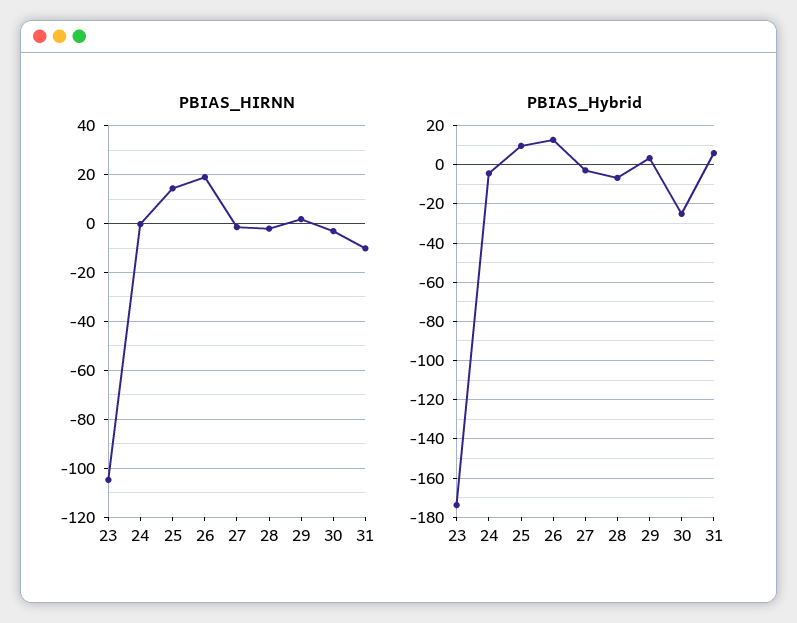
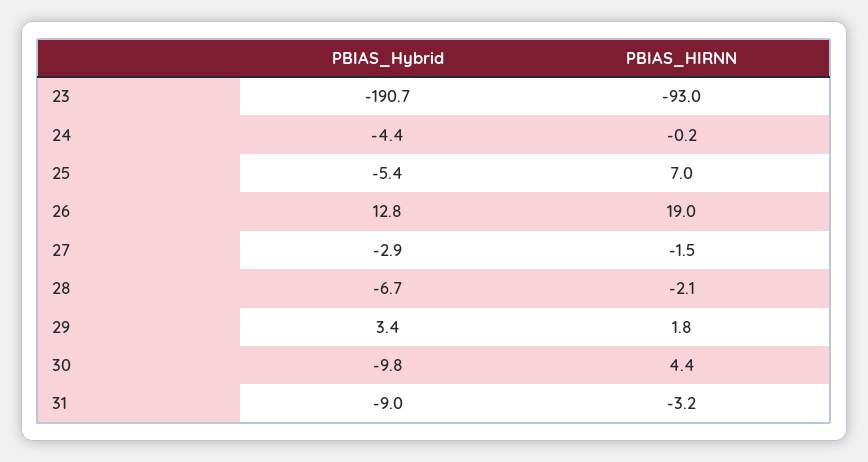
  {
    "PBIAS_HIRNN": {
-     "23": -105,
+     "23": -93,
      "24": -0.2,
-     "25": 15,
+     "25": 7,
      "26": 19,
      "27": -1.5,
      "28": -2.1,
      "29": 1.8,
-     "30": -2.5,
+     "30": 4.4,
-     "31": -10
+     "31": -3.2
    },
    "PBIAS_Hybrid": {
-     "23": -175,
+     "23": -190.7,
      "24": -4.4,
-     "25": 10,
+     "25": -5.4,
      "26": 12.8,
      "27": -2.9,
      "28": -6.7,
      "29": 3.4,
-     "30": -25,
+     "30": -9.8,
-     "31": 5
+     "31": -9
    }
  }

